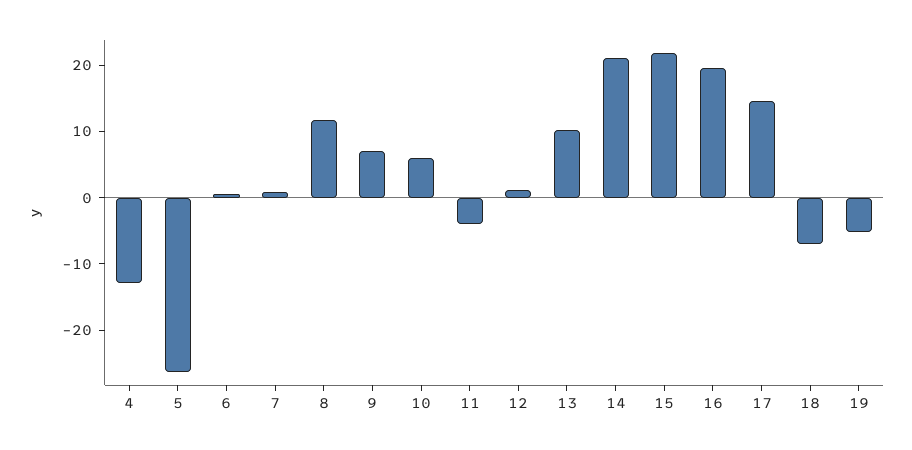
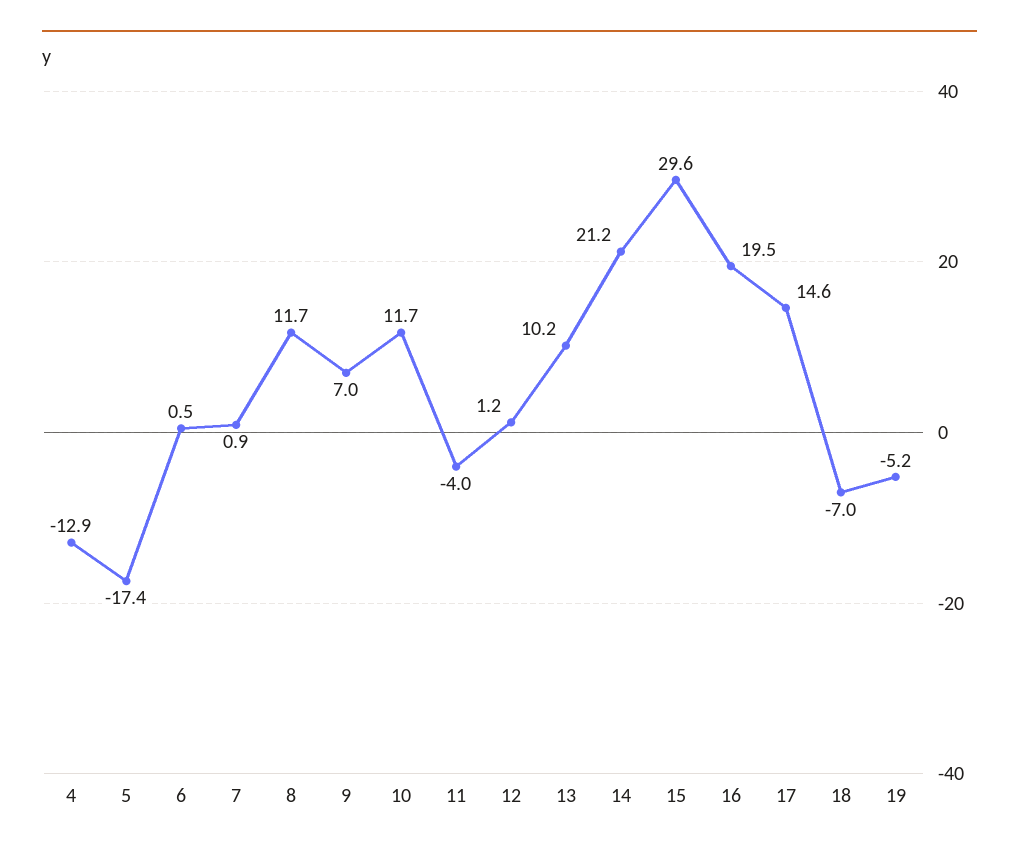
  {
    "4": -12.9,
-   "5": -26,
+   "5": -17.4,
    "6": 0.5,
    "7": 0.9,
    "8": 11.7,
    "9": 7,
-   "10": 6,
+   "10": 11.7,
    "11": -4,
    "12": 1.2,
    "13": 10.2,
    "14": 21.2,
-   "15": 22,
+   "15": 29.6,
    "16": 19.5,
    "17": 14.6,
    "18": -7,
    "19": -5.2
  }

